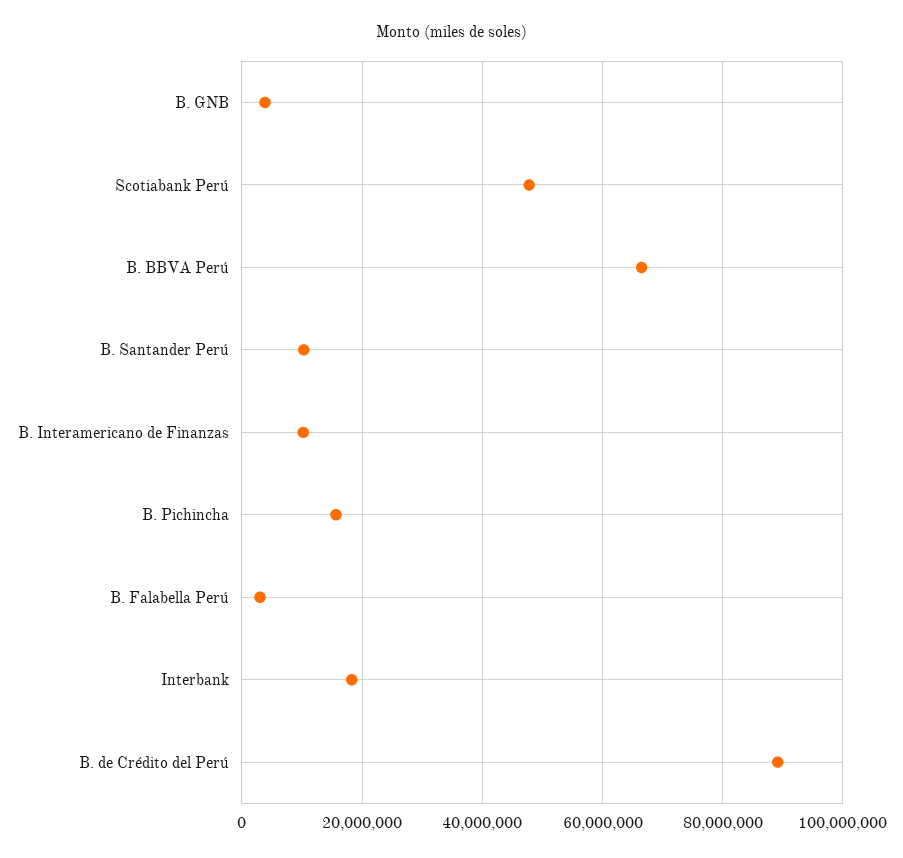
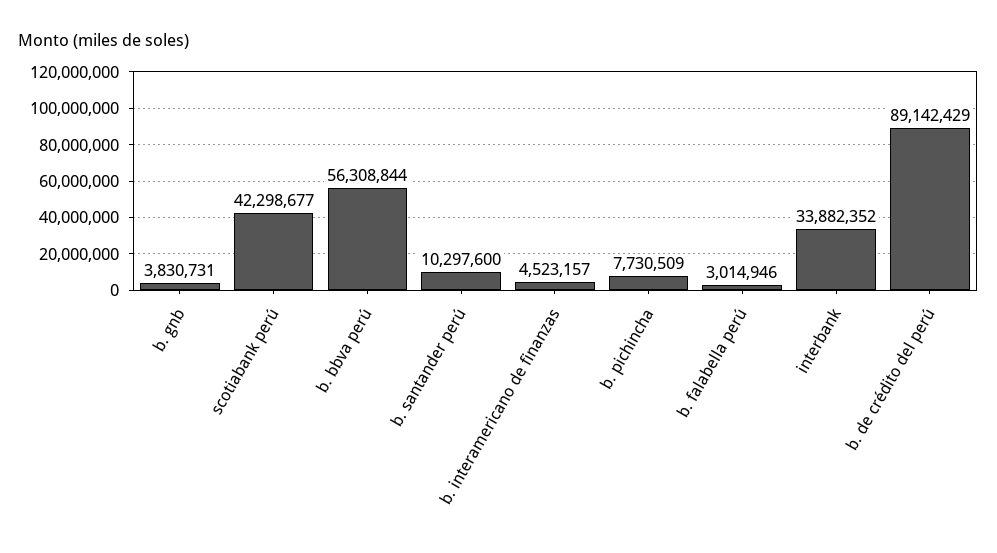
  {
    "B. GNB": 3830731,
-   "Scotiabank Perú": 48000000,
+   "Scotiabank Perú": 42298677,
-   "B. BBVA Perú": 66000000,
+   "B. BBVA Perú": 56308844,
    "B. Santander Perú": 10297600,
-   "B. Interamericano de Finanzas": 10000000,
+   "B. Interamericano de Finanzas": 4523157,
-   "B. Pichincha": 16000000,
+   "B. Pichincha": 7730509,
    "B. Falabella Perú": 3014946,
-   "Interbank": 18000000,
+   "Interbank": 33882352,
    "B. de Crédito del Perú": 89142429
  }

